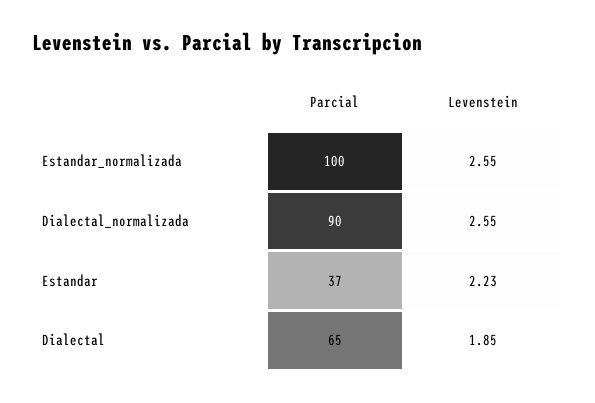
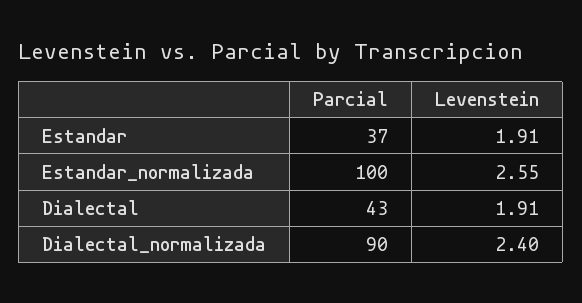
  {
    "Parcial": {
      "Estandar_normalizada": 100,
      "Dialectal_normalizada": 90,
      "Estandar": 37,
-     "Dialectal": 65
+     "Dialectal": 43
    },
    "Levenstein": {
      "Estandar_normalizada": 2.55,
-     "Dialectal_normalizada": 2.55,
+     "Dialectal_normalizada": 2.4,
-     "Estandar": 2.23,
+     "Estandar": 1.91,
-     "Dialectal": 1.85
+     "Dialectal": 1.91
    }
  }

